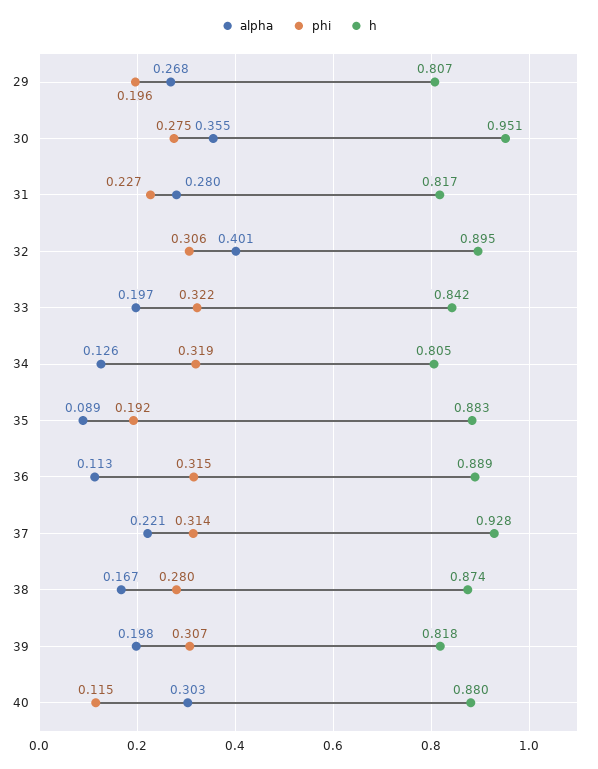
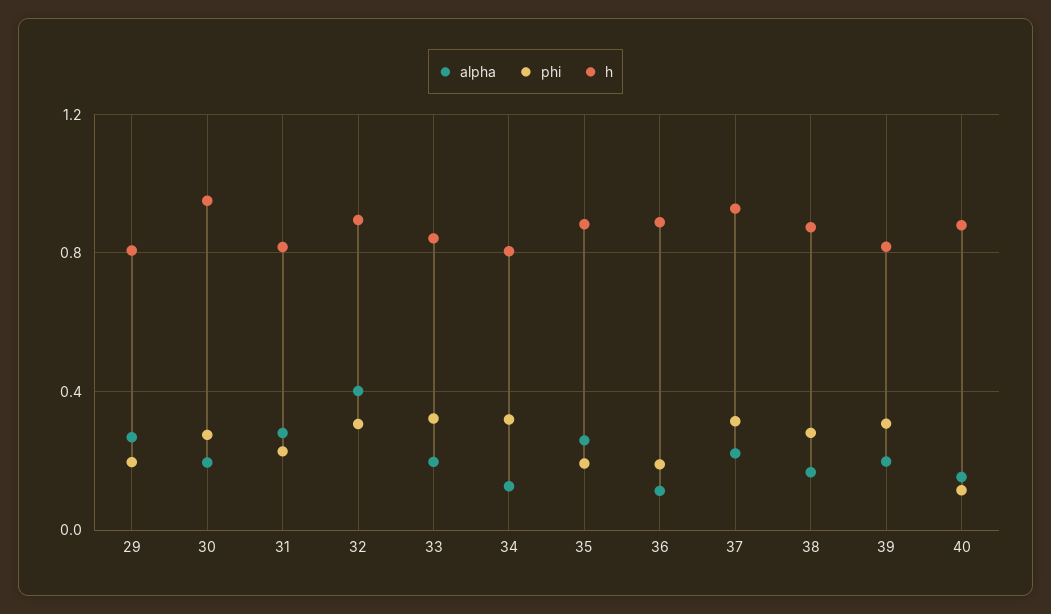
  {
    "alpha": {
      "29": 0.268,
-     "30": 0.355,
+     "30": 0.2,
      "31": 0.28,
      "32": 0.401,
      "33": 0.197,
      "34": 0.126,
-     "35": 0.089,
+     "35": 0.25,
      "36": 0.113,
      "37": 0.221,
      "38": 0.167,
      "39": 0.198,
-     "40": 0.303
+     "40": 0.15
    },
    "phi": {
      "29": 0.196,
      "30": 0.275,
      "31": 0.227,
      "32": 0.306,
      "33": 0.322,
      "34": 0.319,
      "35": 0.192,
-     "36": 0.315,
+     "36": 0.2,
      "37": 0.314,
      "38": 0.28,
      "39": 0.307,
      "40": 0.115
    },
    "h": {
      "29": 0.807,
      "30": 0.951,
      "31": 0.817,
      "32": 0.895,
      "33": 0.842,
      "34": 0.805,
      "35": 0.883,
      "36": 0.889,
      "37": 0.928,
      "38": 0.874,
      "39": 0.818,
      "40": 0.88
    }
  }

